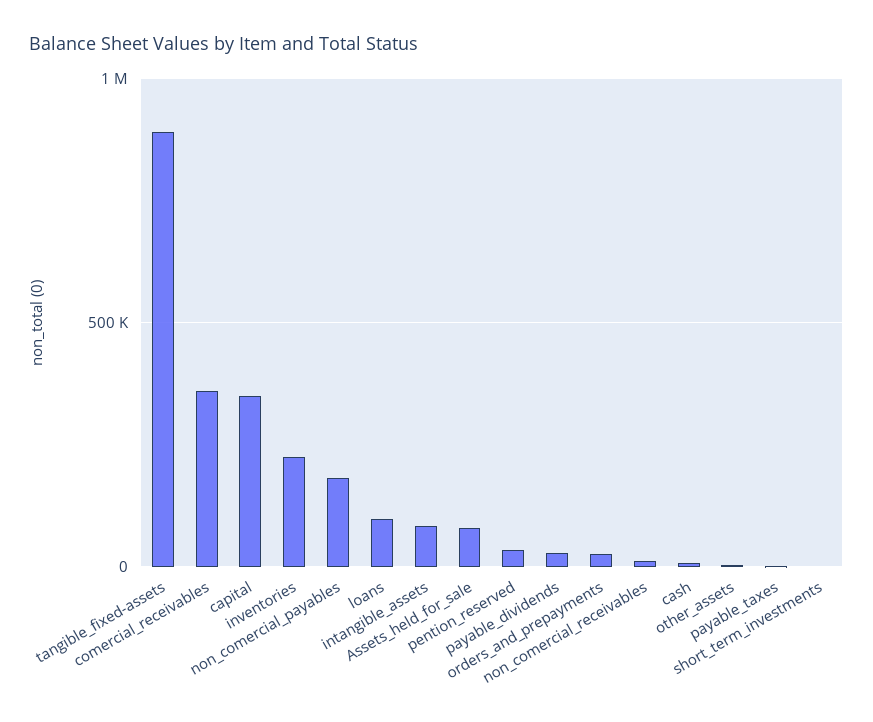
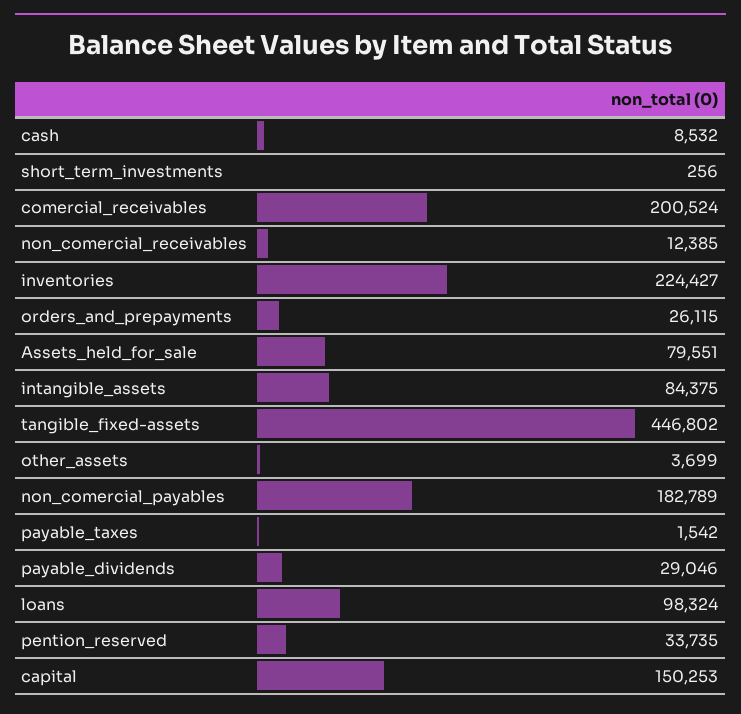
  {
-   "tangible_fixed-assets": 900000,
+   "tangible_fixed-assets": 446802,
-   "comercial_receivables": 350000,
+   "comercial_receivables": 200524,
-   "capital": 350000,
+   "capital": 150253,
    "inventories": 224427,
    "non_comercial_payables": 182789,
    "loans": 98324,
    "intangible_assets": 84375,
    "Assets_held_for_sale": 79551,
    "pention_reserved": 33735,
    "payable_dividends": 29046,
    "orders_and_prepayments": 26115,
    "non_comercial_receivables": 12385,
    "cash": 8532,
    "other_assets": 3699,
    "payable_taxes": 1542,
    "short_term_investments": 256
  }

